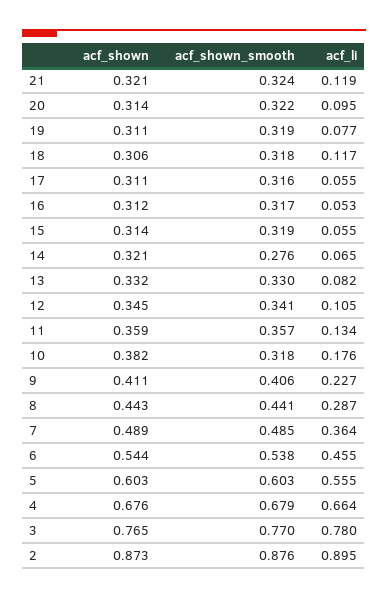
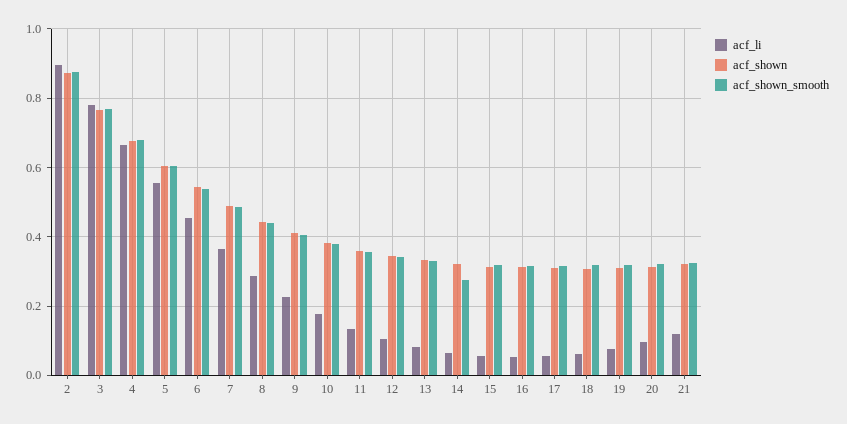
  {
    "acf_shown": {
      "21": 0.321,
      "20": 0.314,
      "19": 0.311,
      "18": 0.306,
      "17": 0.311,
      "16": 0.312,
      "15": 0.314,
      "14": 0.321,
      "13": 0.332,
      "12": 0.345,
      "11": 0.359,
      "10": 0.382,
      "9": 0.411,
      "8": 0.443,
      "7": 0.489,
      "6": 0.544,
      "5": 0.603,
      "4": 0.676,
      "3": 0.765,
      "2": 0.873
    },
    "acf_shown_smooth": {
      "21": 0.324,
      "20": 0.322,
      "19": 0.319,
      "18": 0.318,
      "17": 0.316,
      "16": 0.317,
      "15": 0.319,
      "14": 0.276,
      "13": 0.33,
      "12": 0.341,
      "11": 0.357,
-     "10": 0.318,
+     "10": 0.38,
      "9": 0.406,
      "8": 0.441,
      "7": 0.485,
      "6": 0.538,
      "5": 0.603,
      "4": 0.679,
      "3": 0.77,
      "2": 0.876
    },
    "acf_li": {
      "21": 0.119,
      "20": 0.095,
      "19": 0.077,
-     "18": 0.117,
+     "18": 0.06,
      "17": 0.055,
      "16": 0.053,
      "15": 0.055,
      "14": 0.065,
      "13": 0.082,
      "12": 0.105,
      "11": 0.134,
      "10": 0.176,
      "9": 0.227,
      "8": 0.287,
      "7": 0.364,
      "6": 0.455,
      "5": 0.555,
      "4": 0.664,
      "3": 0.78,
      "2": 0.895
    }
  }

